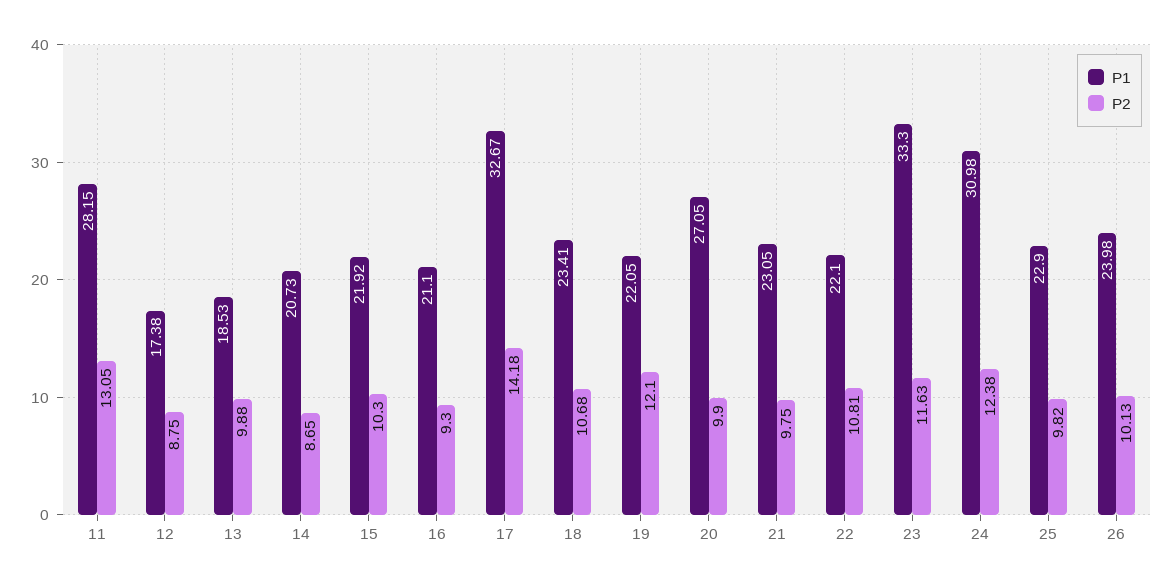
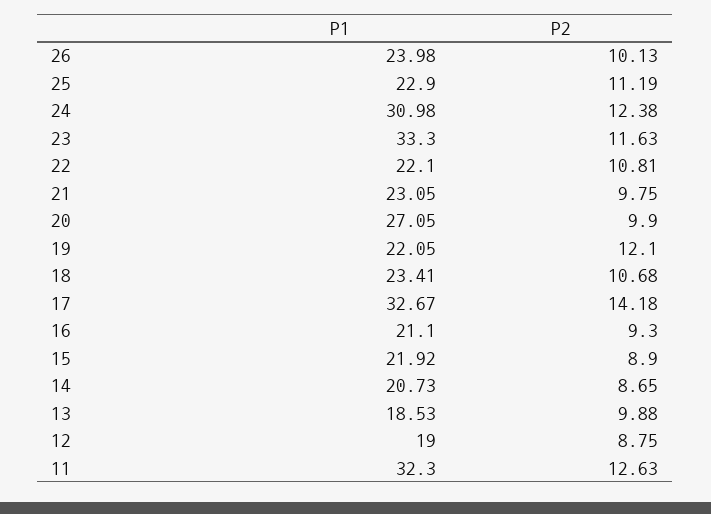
  {
    "P1": {
-     "11": 28.15,
+     "11": 32.3,
-     "12": 17.38,
+     "12": 19,
      "13": 18.53,
      "14": 20.73,
      "15": 21.92,
      "16": 21.1,
      "17": 32.67,
      "18": 23.41,
      "19": 22.05,
      "20": 27.05,
      "21": 23.05,
      "22": 22.1,
      "23": 33.3,
      "24": 30.98,
      "25": 22.9,
      "26": 23.98
    },
    "P2": {
-     "11": 13.05,
+     "11": 12.63,
      "12": 8.75,
      "13": 9.88,
      "14": 8.65,
-     "15": 10.3,
+     "15": 8.9,
      "16": 9.3,
      "17": 14.18,
      "18": 10.68,
      "19": 12.1,
      "20": 9.9,
      "21": 9.75,
      "22": 10.81,
      "23": 11.63,
      "24": 12.38,
-     "25": 9.82,
+     "25": 11.19,
      "26": 10.13
    }
  }

